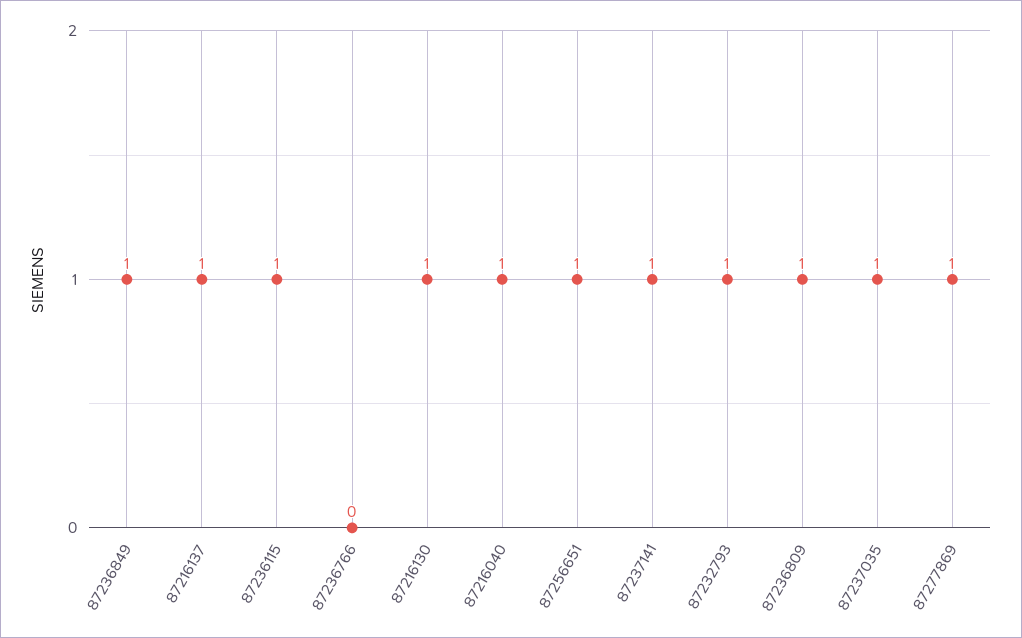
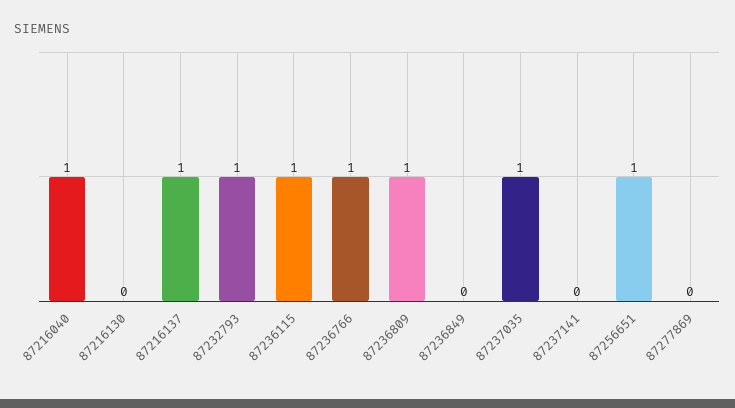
  {
-   "87236849": 1,
+   "87236849": 0,
    "87216137": 1,
    "87236115": 1,
-   "87236766": 0,
+   "87236766": 1,
-   "87216130": 1,
+   "87216130": 0,
    "87216040": 1,
    "87256651": 1,
-   "87237141": 1,
+   "87237141": 0,
    "87232793": 1,
    "87236809": 1,
    "87237035": 1,
-   "87277869": 1
+   "87277869": 0
  }

